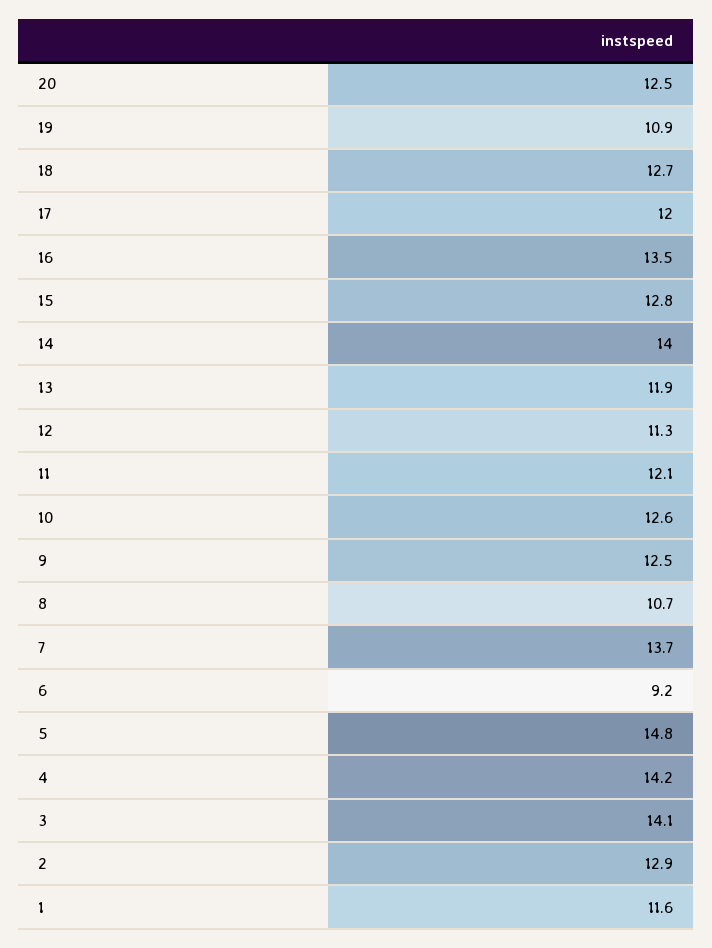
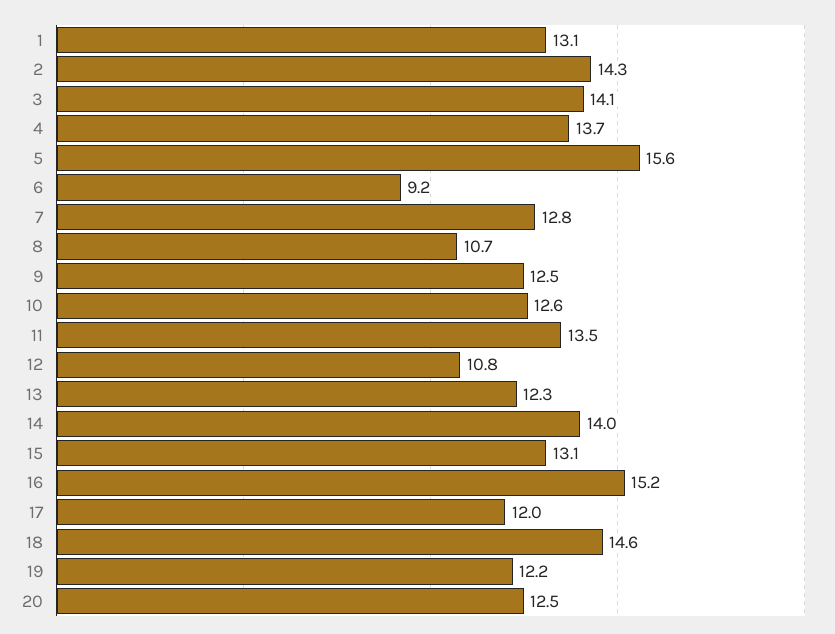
  {
    "20": 12.5,
-   "19": 10.9,
+   "19": 12.2,
-   "18": 12.7,
+   "18": 14.6,
    "17": 12,
-   "16": 13.5,
+   "16": 15.2,
-   "15": 12.8,
+   "15": 13.1,
    "14": 14,
-   "13": 11.9,
+   "13": 12.3,
-   "12": 11.3,
+   "12": 10.8,
-   "11": 12.1,
+   "11": 13.5,
    "10": 12.6,
    "9": 12.5,
    "8": 10.7,
-   "7": 13.7,
+   "7": 12.8,
    "6": 9.2,
-   "5": 14.8,
+   "5": 15.6,
-   "4": 14.2,
+   "4": 13.7,
    "3": 14.1,
-   "2": 12.9,
+   "2": 14.3,
-   "1": 11.6
+   "1": 13.1
  }

